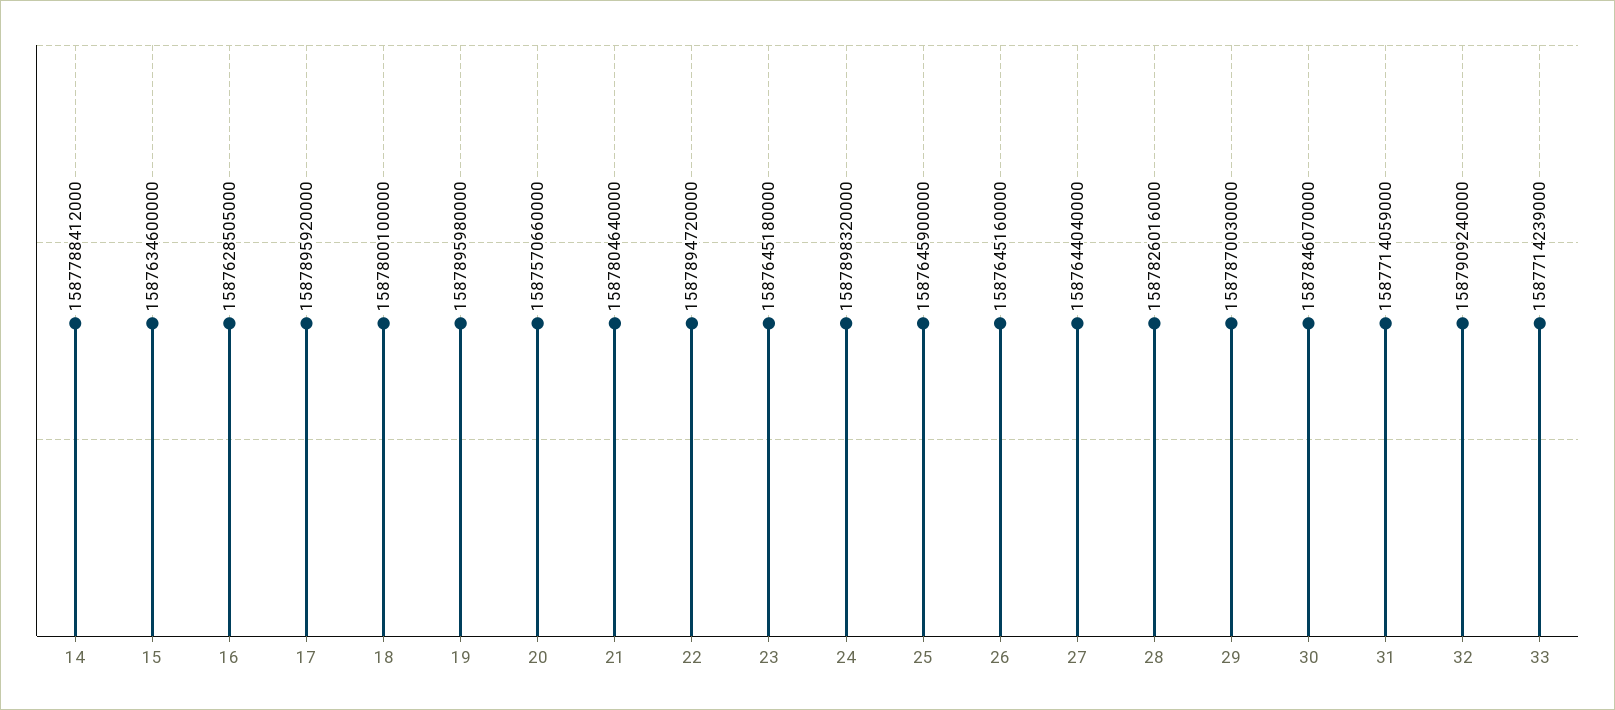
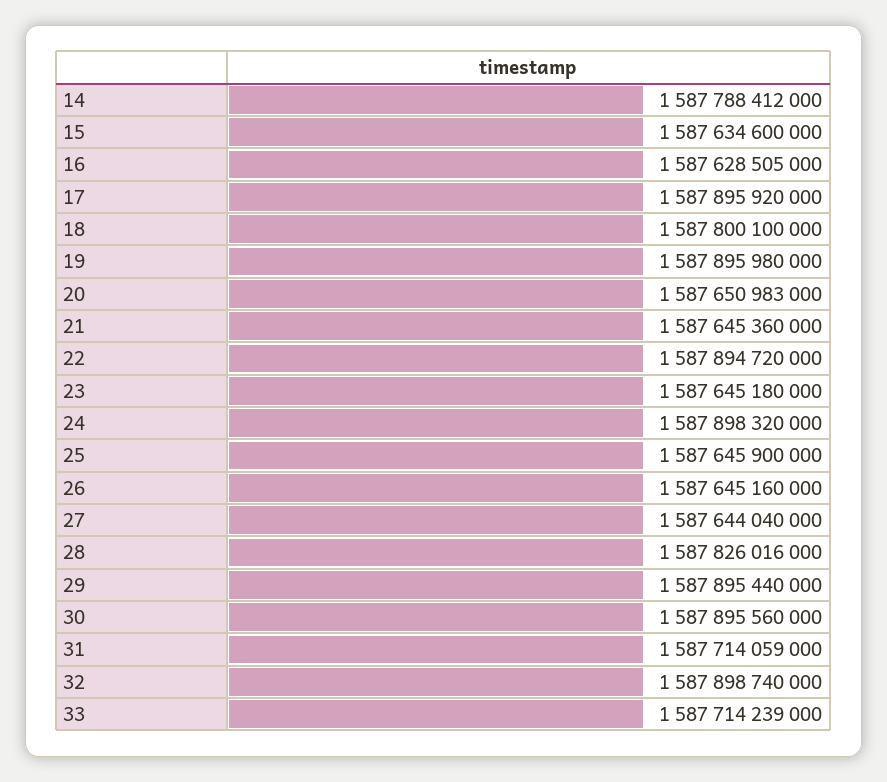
  {
    "14": 1587788412000,
    "15": 1587634600000,
    "16": 1587628505000,
    "17": 1587895920000,
    "18": 1587800100000,
    "19": 1587895980000,
-   "20": 1587570660000,
+   "20": 1587650983000,
-   "21": 1587804640000,
+   "21": 1587645360000,
    "22": 1587894720000,
    "23": 1587645180000,
    "24": 1587898320000,
    "25": 1587645900000,
    "26": 1587645160000,
    "27": 1587644040000,
    "28": 1587826016000,
-   "29": 1587870030000,
+   "29": 1587895440000,
-   "30": 1587846070000,
+   "30": 1587895560000,
    "31": 1587714059000,
-   "32": 1587909240000,
+   "32": 1587898740000,
    "33": 1587714239000
  }

